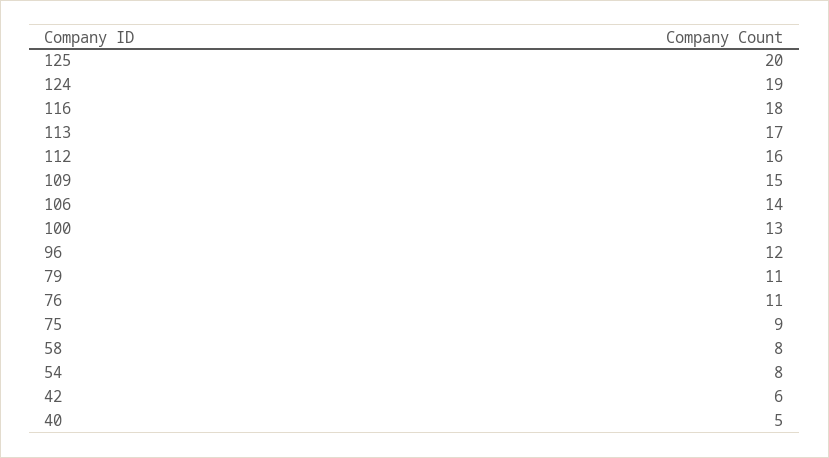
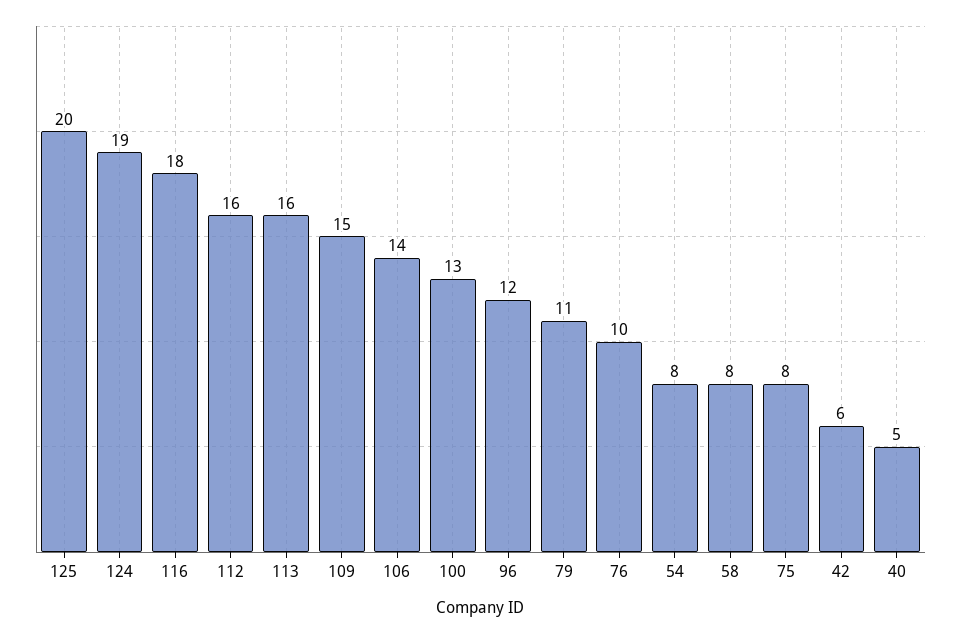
  {
    "125": 20,
    "124": 19,
    "116": 18,
-   "113": 17,
+   "113": 16,
    "112": 16,
    "109": 15,
    "106": 14,
    "100": 13,
    "96": 12,
    "79": 11,
-   "76": 11,
+   "76": 10,
-   "75": 9,
+   "75": 8,
    "58": 8,
    "54": 8,
    "42": 6,
    "40": 5
  }

